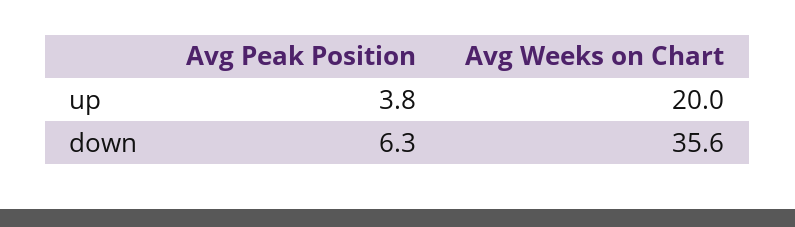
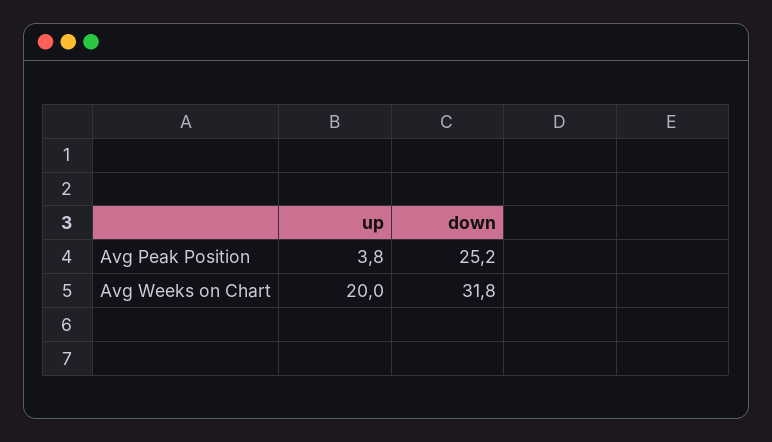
  {
    "Avg Peak Position": {
      "up": 3.8,
-     "down": 6.3
+     "down": 25.2
    },
    "Avg Weeks on Chart": {
      "up": 20,
-     "down": 35.6
+     "down": 31.8
    }
  }

